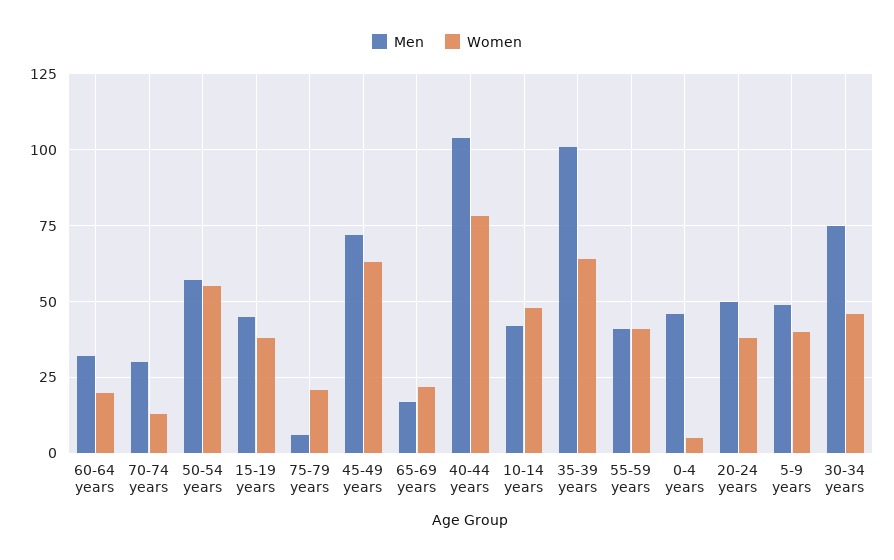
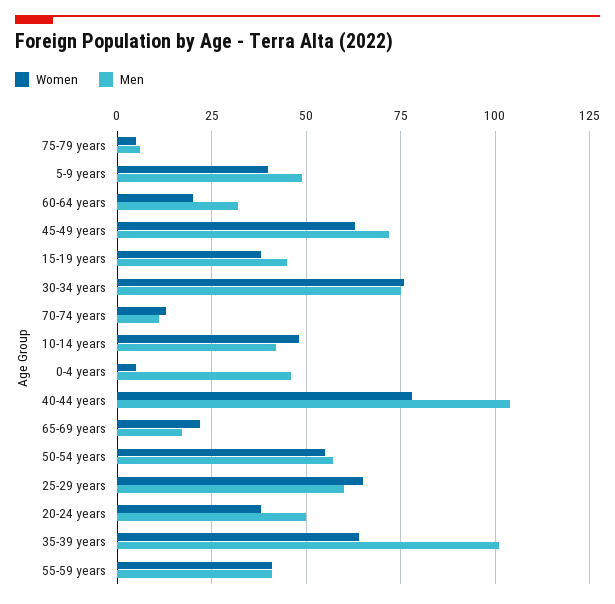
  {
    "Men": {
      "60-64 years": 30,
-     "70-74 years": 30,
+     "70-74 years": 10,
      "50-54 years": 55,
      "15-19 years": 45,
      "75-79 years": 5,
      "45-49 years": 70,
      "65-69 years": 15,
      "40-44 years": 105,
      "10-14 years": 40,
      "35-39 years": 100,
      "55-59 years": 40,
      "0-4 years": 45,
      "20-24 years": 50,
      "5-9 years": 50,
-     "30-34 years": 75
+     "30-34 years": 75,
+     "25-29 years": 60
    },
    "Women": {
      "60-64 years": 20,
      "70-74 years": 15,
      "50-54 years": 55,
      "15-19 years": 40,
-     "75-79 years": 20,
+     "75-79 years": 5,
      "45-49 years": 65,
      "65-69 years": 20,
      "40-44 years": 80,
      "10-14 years": 50,
      "35-39 years": 65,
      "55-59 years": 40,
      "0-4 years": 5,
      "20-24 years": 40,
      "5-9 years": 40,
-     "30-34 years": 45
+     "30-34 years": 75,
+     "25-29 years": 65
    }
  }

